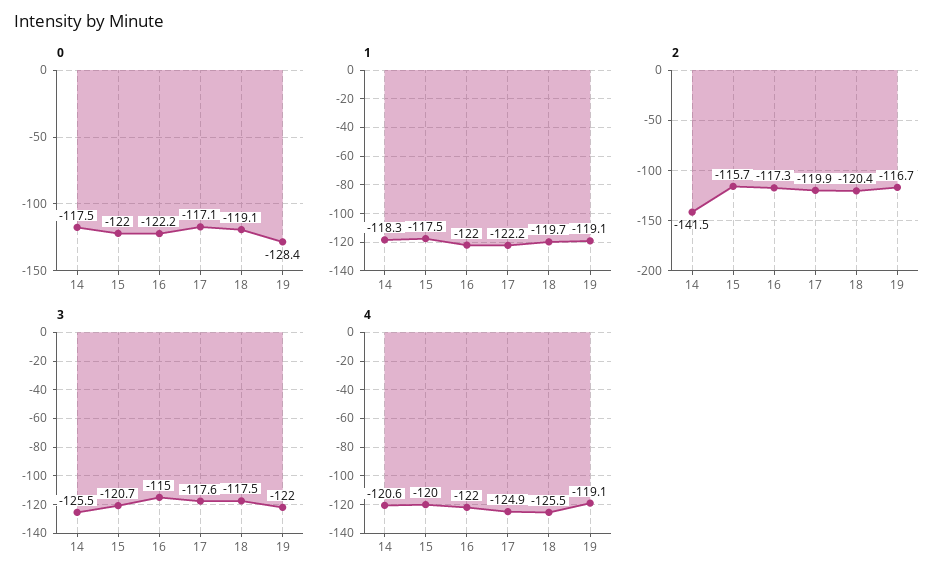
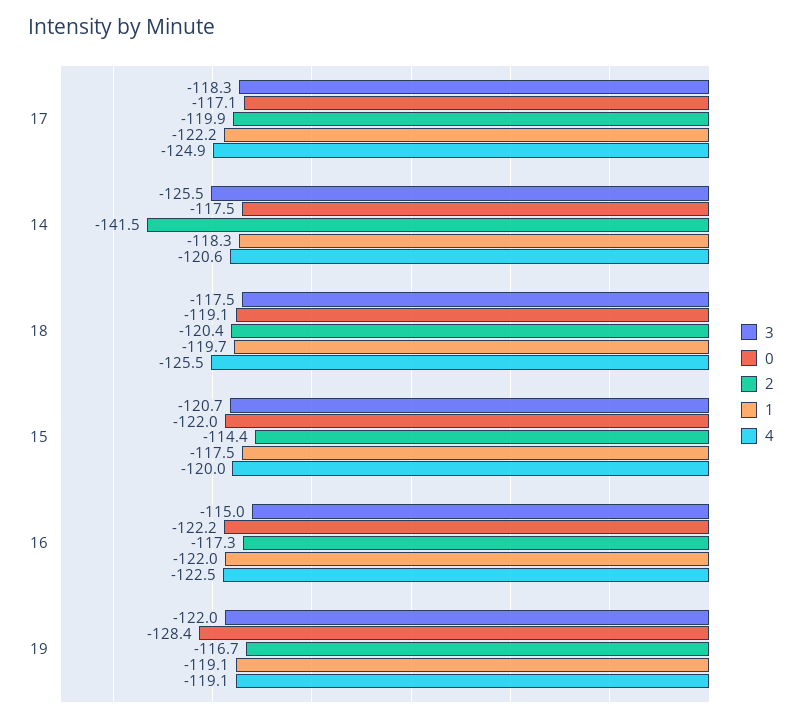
  {
    "0": {
      "14": -117.5,
      "15": -122,
      "16": -122.2,
      "17": -117.1,
      "18": -119.1,
      "19": -128.4
    },
    "1": {
      "14": -118.3,
      "15": -117.5,
      "16": -122,
      "17": -122.2,
      "18": -119.7,
      "19": -119.1
    },
    "2": {
      "14": -141.5,
-     "15": -115.7,
+     "15": -114.4,
      "16": -117.3,
      "17": -119.9,
      "18": -120.4,
      "19": -116.7
    },
    "3": {
      "14": -125.5,
      "15": -120.7,
      "16": -115,
-     "17": -117.6,
+     "17": -118.3,
      "18": -117.5,
      "19": -122
    },
    "4": {
      "14": -120.6,
      "15": -120,
-     "16": -122,
+     "16": -122.5,
      "17": -124.9,
      "18": -125.5,
      "19": -119.1
    }
  }

